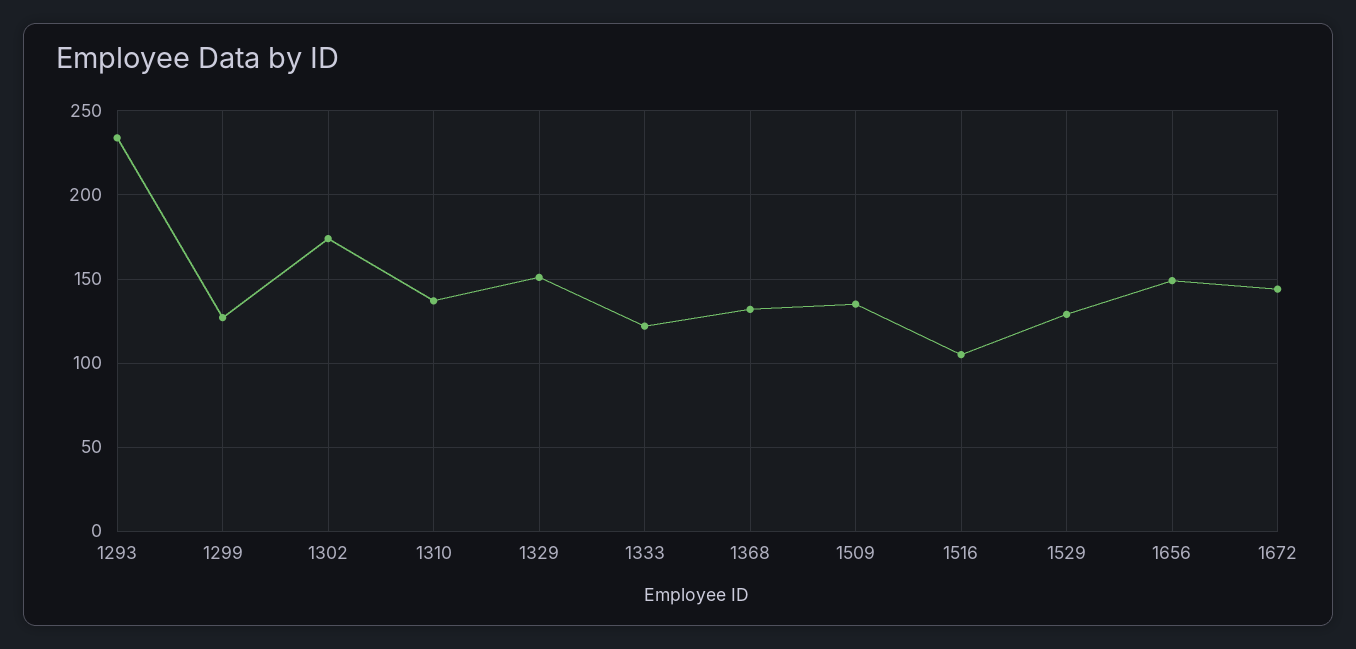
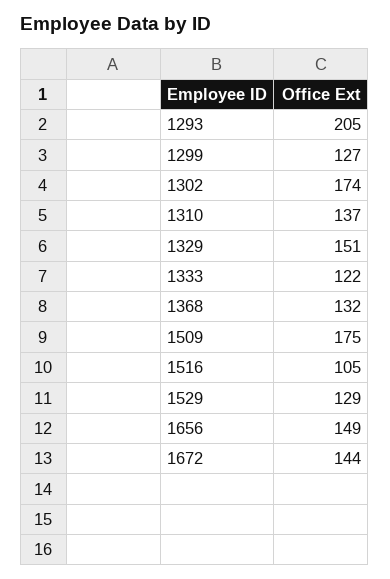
  {
-   "1293": 235,
+   "1293": 205,
    "1299": 127,
    "1302": 174,
    "1310": 137,
    "1329": 151,
    "1333": 122,
    "1368": 132,
-   "1509": 135,
+   "1509": 175,
    "1516": 105,
    "1529": 129,
    "1656": 149,
    "1672": 144
  }

